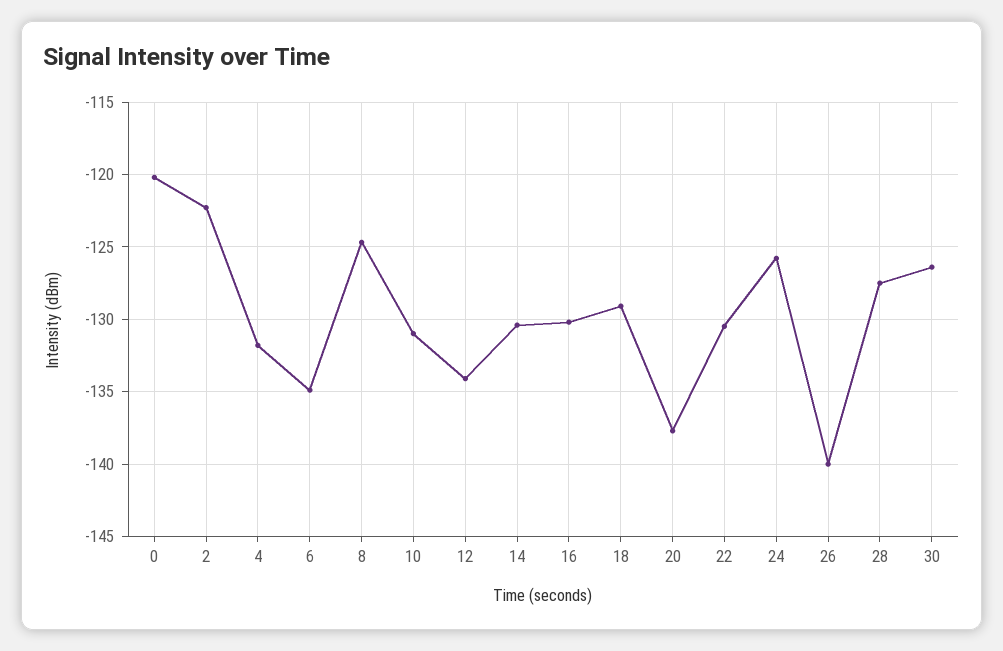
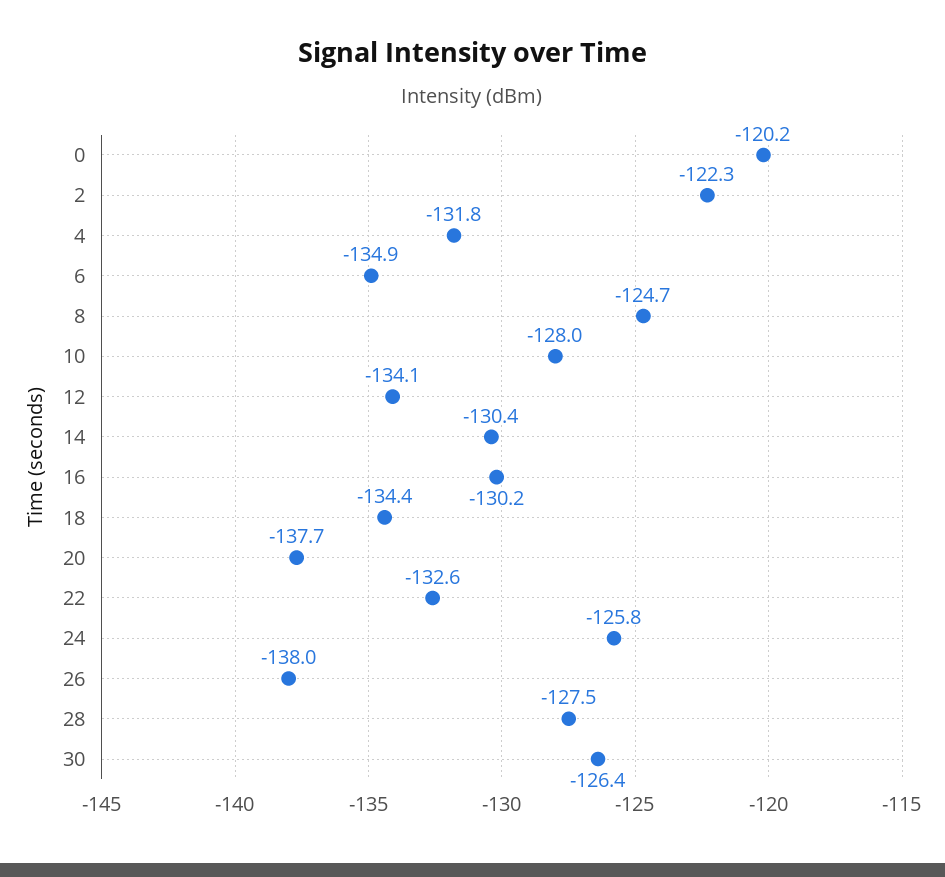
  {
    "0": -120.2,
    "2": -122.3,
    "4": -131.8,
    "6": -134.9,
    "8": -124.7,
-   "10": -131,
+   "10": -128,
    "12": -134.1,
    "14": -130.4,
    "16": -130.2,
-   "18": -129,
+   "18": -134.4,
    "20": -137.7,
-   "22": -130.5,
+   "22": -132.6,
    "24": -125.8,
-   "26": -140,
+   "26": -138,
    "28": -127.5,
    "30": -126.4
  }

